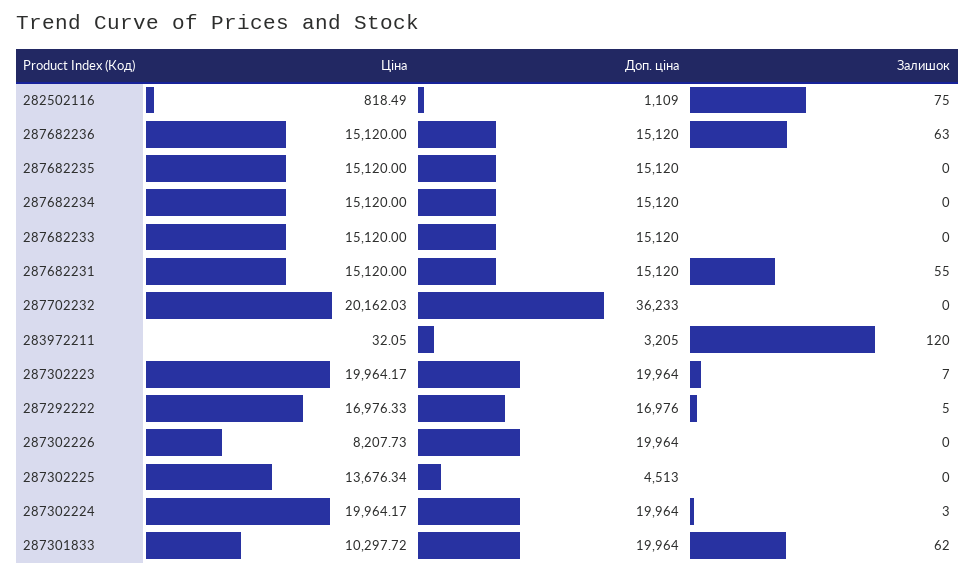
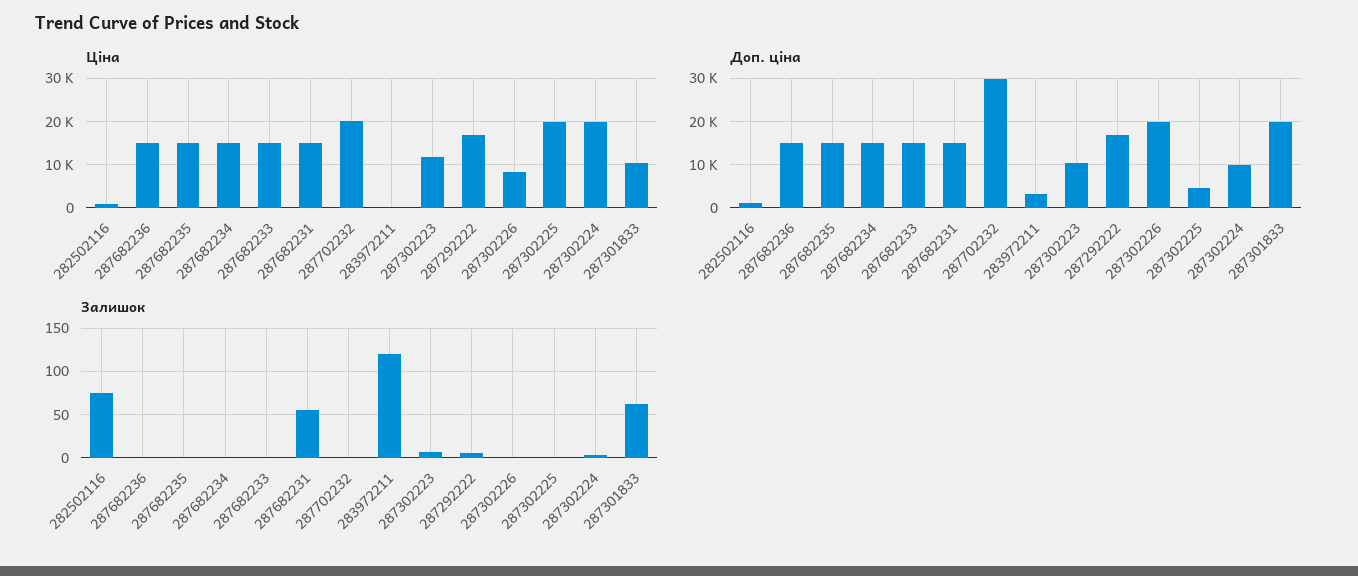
  {
    "Ціна": {
      "282502116": 818.49,
      "287682236": 15120,
      "287682235": 15120,
      "287682234": 15120,
      "287682233": 15120,
      "287682231": 15120,
      "287702232": 20162.03,
      "283972211": 32.05,
-     "287302223": 19964.17,
+     "287302223": 12000,
      "287292222": 16976.33,
      "287302226": 8207.73,
-     "287302225": 13676.34,
+     "287302225": 20000,
      "287302224": 19964.17,
      "287301833": 10297.72
    },
    "Доп. ціна": {
      "282502116": 1109,
      "287682236": 15120,
      "287682235": 15120,
      "287682234": 15120,
      "287682233": 15120,
      "287682231": 15120,
-     "287702232": 36233,
+     "287702232": 30000,
      "283972211": 3205,
-     "287302223": 19964,
+     "287302223": 10000,
      "287292222": 16976,
      "287302226": 19964,
      "287302225": 4513,
-     "287302224": 19964,
+     "287302224": 10000,
      "287301833": 19964
    },
    "Залишок": {
      "282502116": 75,
-     "287682236": 63,
+     "287682236": 0,
      "287682235": 0,
      "287682234": 0,
      "287682233": 0,
      "287682231": 55,
      "287702232": 0,
      "283972211": 120,
      "287302223": 7,
      "287292222": 5,
      "287302226": 0,
      "287302225": 0,
      "287302224": 3,
      "287301833": 62
    }
  }

